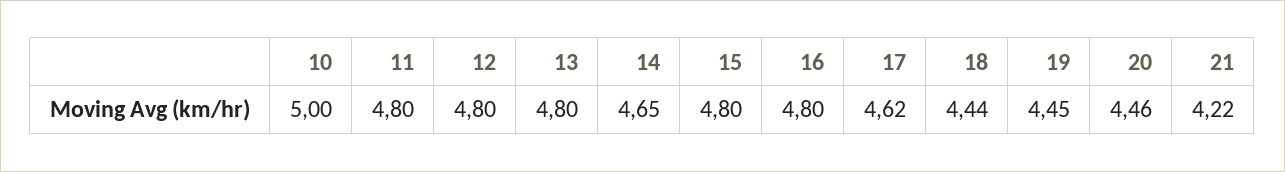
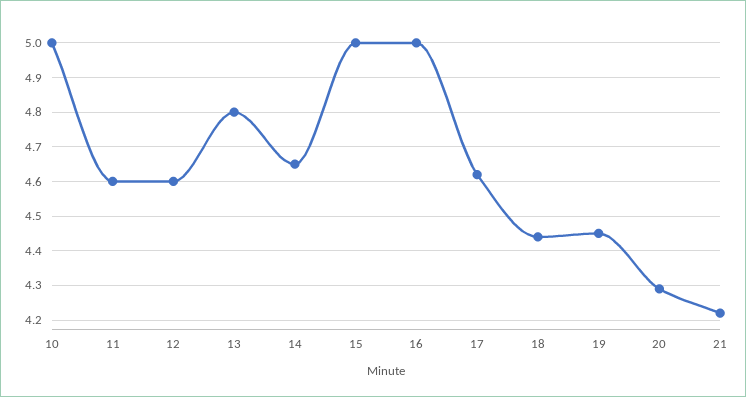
  {
    "10": 5,
-   "11": 4.8,
+   "11": 4.6,
-   "12": 4.8,
+   "12": 4.6,
    "13": 4.8,
    "14": 4.65,
-   "15": 4.8,
+   "15": 5,
-   "16": 4.8,
+   "16": 5,
    "17": 4.62,
    "18": 4.44,
    "19": 4.45,
-   "20": 4.46,
+   "20": 4.3,
    "21": 4.22
  }

